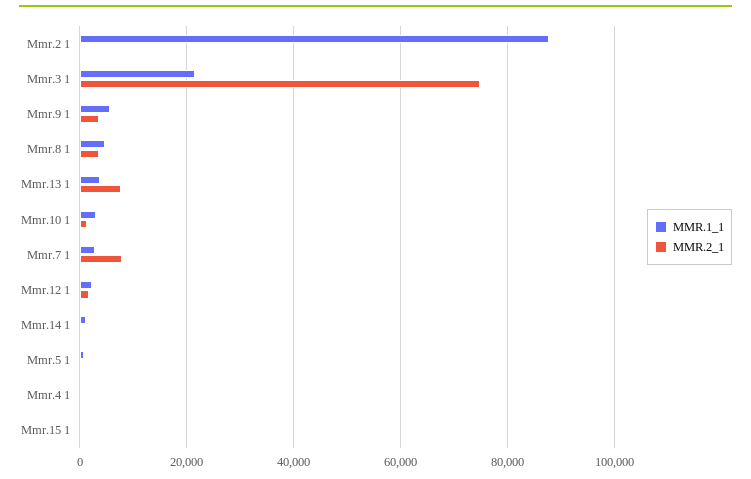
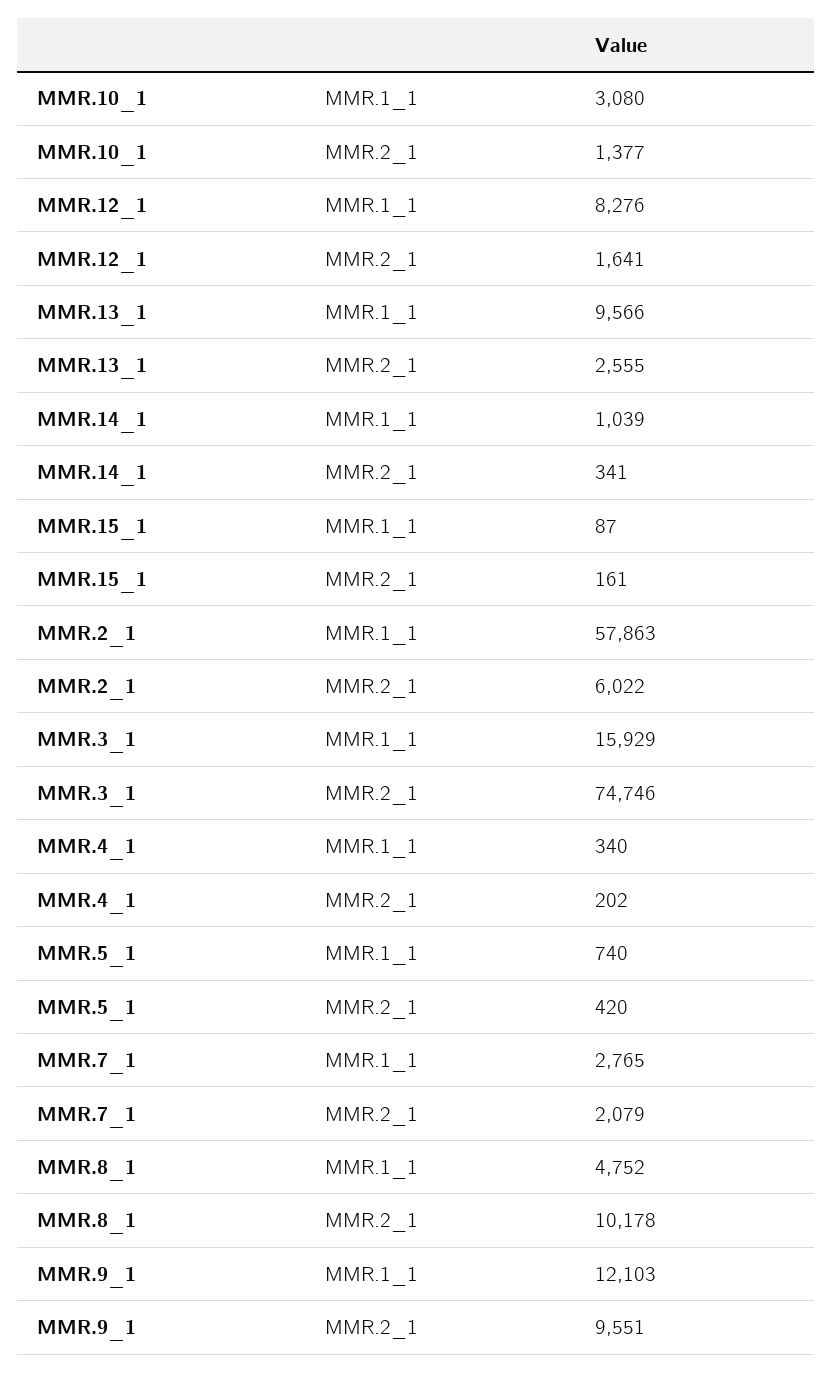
  {
    "MMR.1_1": {
-     "Mmr.2 1": 88000,
+     "Mmr.2 1": 57863,
-     "Mmr.3 1": 22000,
+     "Mmr.3 1": 15929,
-     "Mmr.9 1": 6000,
+     "Mmr.9 1": 12103,
      "Mmr.8 1": 4752,
-     "Mmr.13 1": 4000,
+     "Mmr.13 1": 9566,
      "Mmr.10 1": 3080,
      "Mmr.7 1": 2765,
-     "Mmr.12 1": 2000,
+     "Mmr.12 1": 8276,
      "Mmr.14 1": 1039,
      "Mmr.5 1": 740,
      "Mmr.4 1": 340,
      "Mmr.15 1": 87
    },
    "MMR.2_1": {
-     "Mmr.2 1": 0,
+     "Mmr.2 1": 6022,
      "Mmr.3 1": 74746,
-     "Mmr.9 1": 4000,
+     "Mmr.9 1": 9551,
-     "Mmr.8 1": 4000,
+     "Mmr.8 1": 10178,
-     "Mmr.13 1": 8000,
+     "Mmr.13 1": 2555,
      "Mmr.10 1": 1377,
-     "Mmr.7 1": 8000,
+     "Mmr.7 1": 2079,
      "Mmr.12 1": 1641,
      "Mmr.14 1": 341,
      "Mmr.5 1": 420,
      "Mmr.4 1": 202,
      "Mmr.15 1": 161
    }
  }

